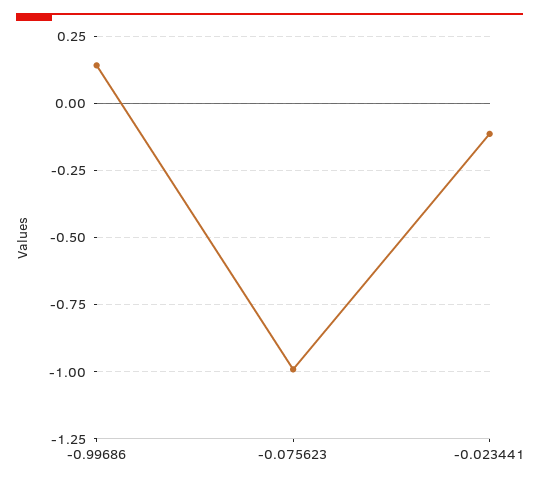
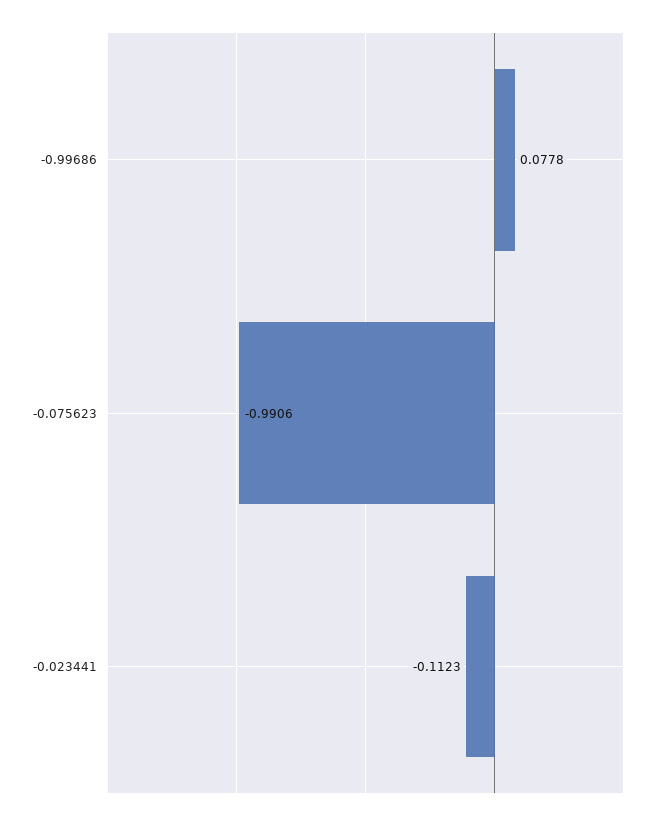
  {
-   "-0.99686": 0.15,
+   "-0.99686": 0.0778,
    "-0.075623": -0.9906,
    "-0.023441": -0.1123
  }

